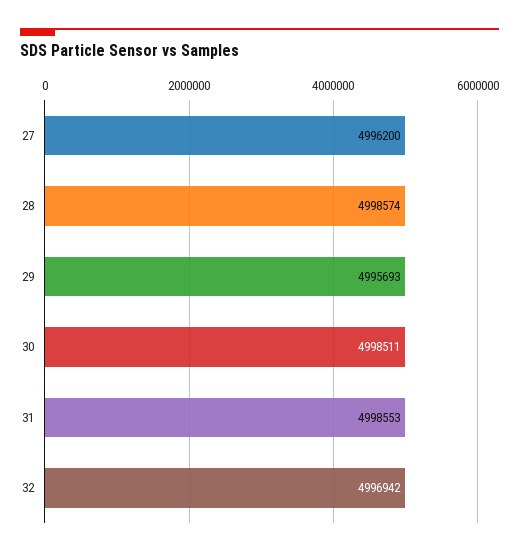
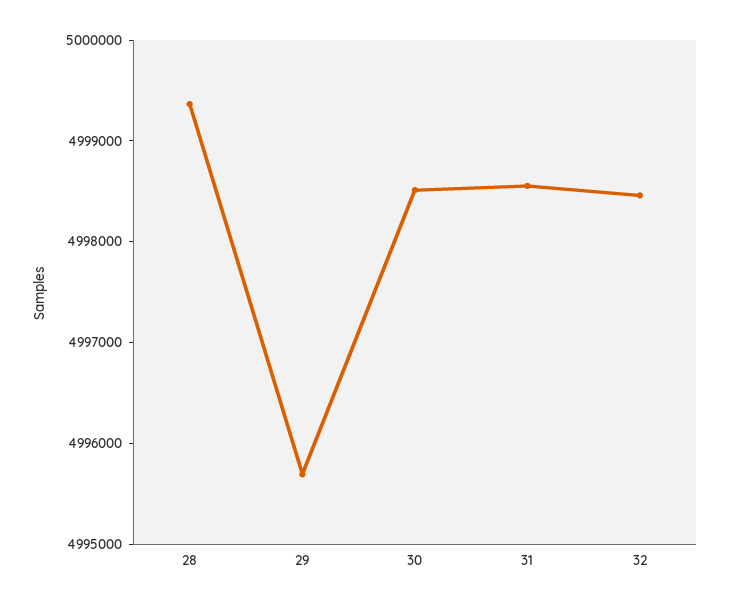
  {
-   "27": 4996200,
-   "28": 4998574,
+   "28": 4999400,
    "29": 4995693,
    "30": 4998511,
    "31": 4998553,
-   "32": 4996942
+   "32": 4998400
  }

